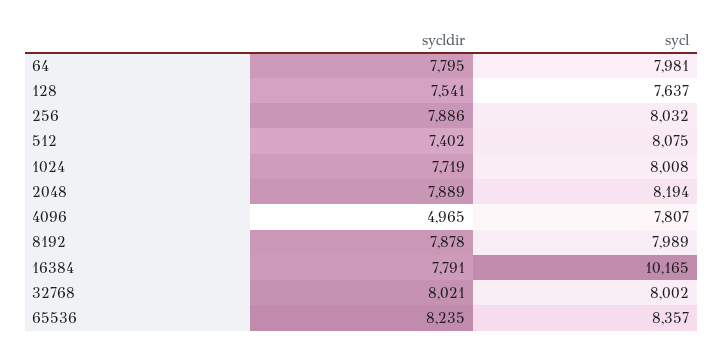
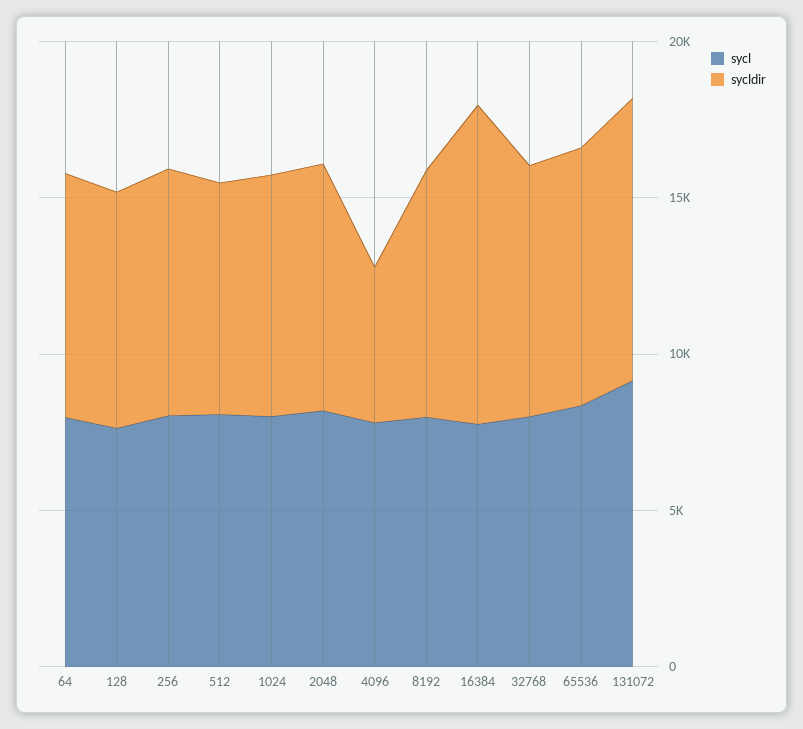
  {
    "sycldir": {
      "64": 7795,
      "128": 7541,
      "256": 7886,
      "512": 7402,
      "1024": 7719,
      "2048": 7889,
      "4096": 4965,
      "8192": 7878,
-     "16384": 7791,
+     "16384": 10000,
      "32768": 8021,
-     "65536": 8235
+     "65536": 8235,
+     "131072": 9000
    },
    "sycl": {
      "64": 7981,
      "128": 7637,
      "256": 8032,
      "512": 8075,
      "1024": 8008,
      "2048": 8194,
      "4096": 7807,
      "8192": 7989,
-     "16384": 10165,
+     "16384": 8000,
      "32768": 8002,
-     "65536": 8357
+     "65536": 8357,
+     "131072": 9000
    }
  }

